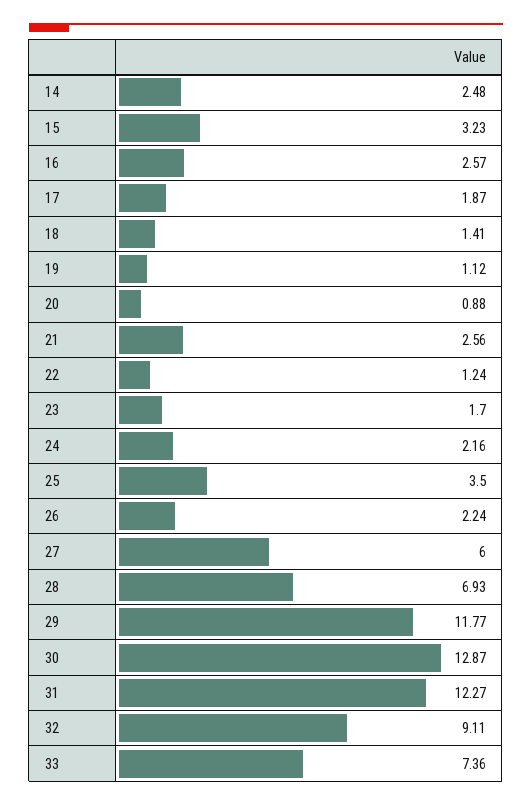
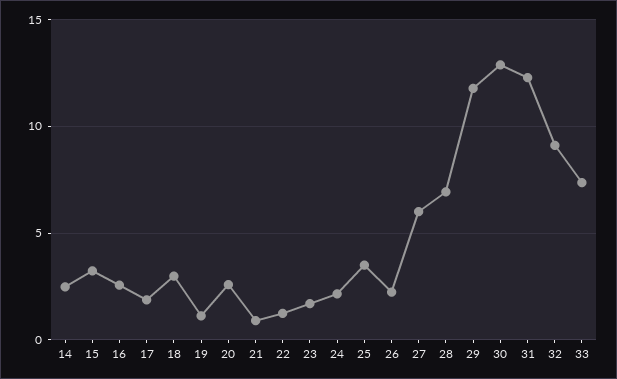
  {
    "14": 2.48,
    "15": 3.23,
    "16": 2.57,
    "17": 1.87,
-   "18": 1.41,
+   "18": 3,
    "19": 1.12,
-   "20": 0.88,
+   "20": 2.5,
-   "21": 2.56,
+   "21": 1,
    "22": 1.24,
    "23": 1.7,
    "24": 2.16,
    "25": 3.5,
    "26": 2.24,
    "27": 6,
    "28": 6.93,
    "29": 11.77,
    "30": 12.87,
    "31": 12.27,
    "32": 9.11,
    "33": 7.36
  }

